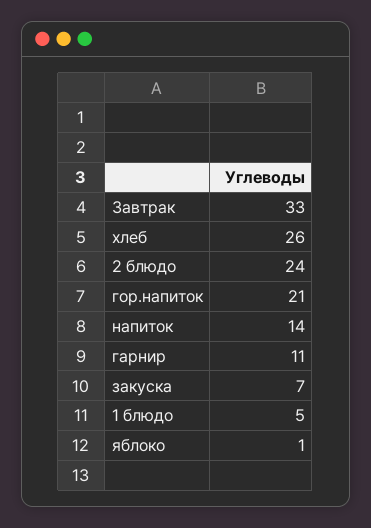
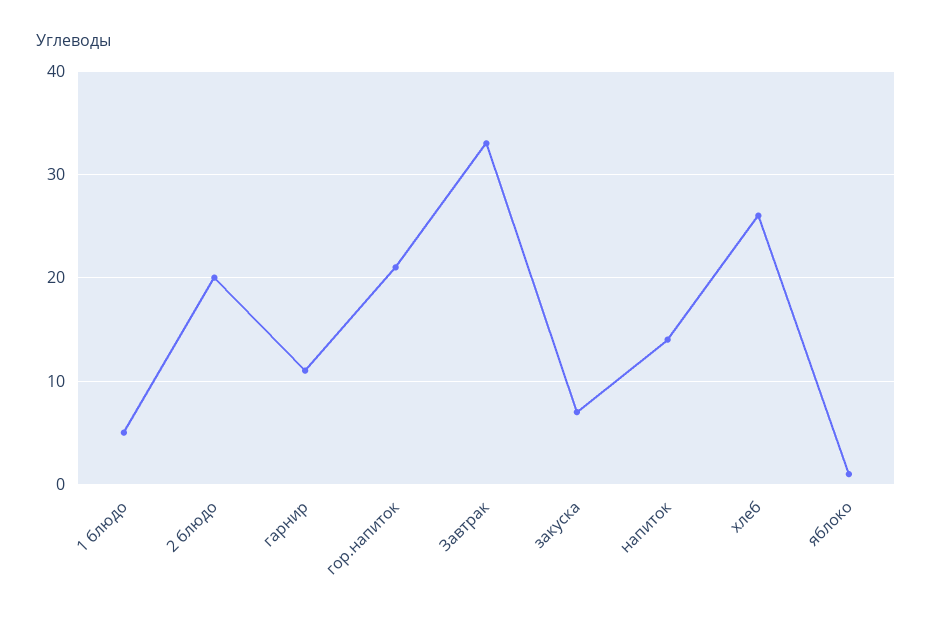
  {
    "Завтрак": 33,
    "хлеб": 26,
-   "2 блюдо": 24,
+   "2 блюдо": 20,
    "гор.напиток": 21,
    "напиток": 14,
    "гарнир": 11,
    "закуска": 7,
    "1 блюдо": 5,
    "яблоко": 1
  }

